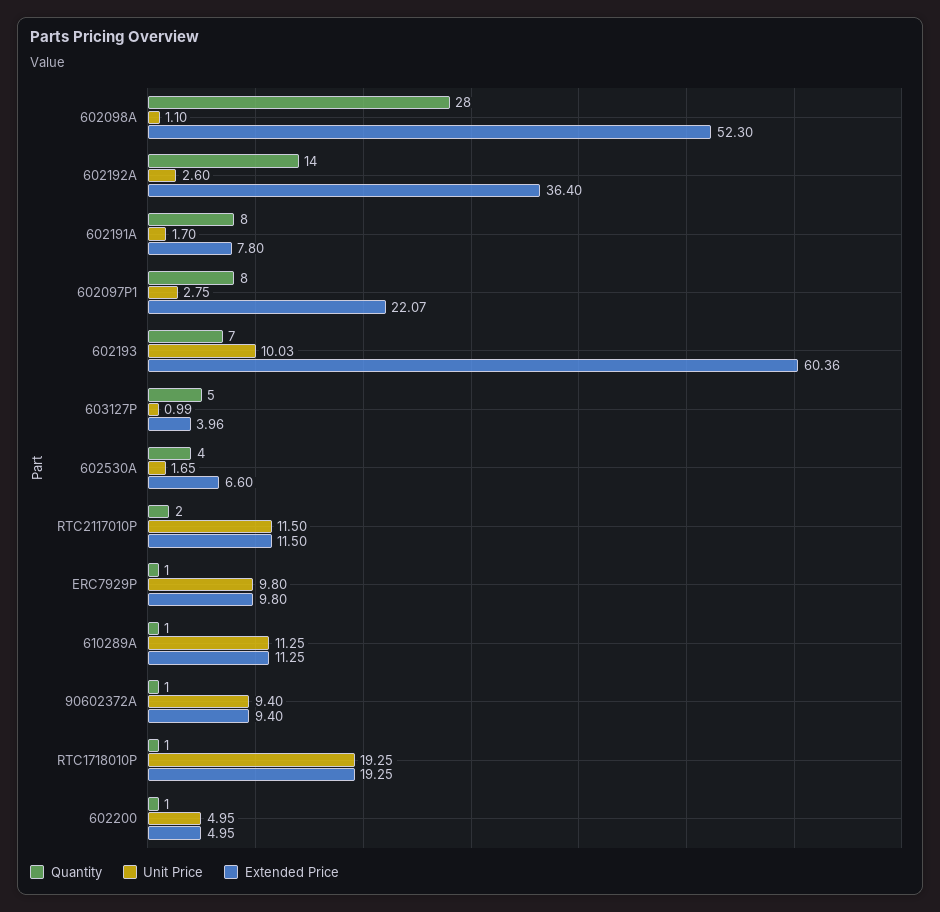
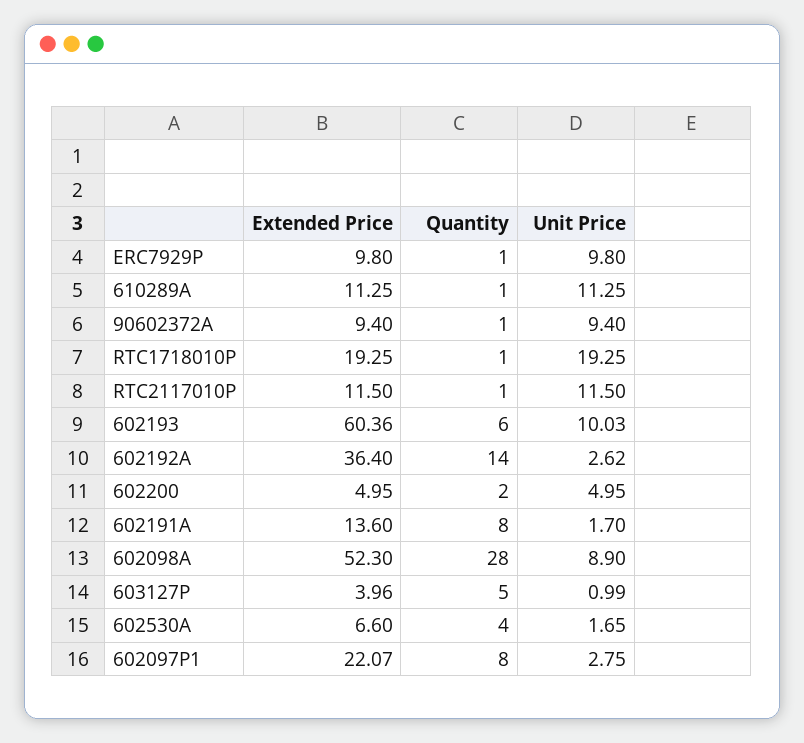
  {
    "Quantity": {
      "602098A": 28,
      "602192A": 14,
      "602191A": 8,
      "602097P1": 8,
-     "602193": 7,
+     "602193": 6,
      "603127P": 5,
      "602530A": 4,
-     "RTC2117010P": 2,
+     "RTC2117010P": 1,
      "ERC7929P": 1,
      "610289A": 1,
      "90602372A": 1,
      "RTC1718010P": 1,
-     "602200": 1
+     "602200": 2
    },
    "Unit Price": {
-     "602098A": 1.1,
+     "602098A": 8.9,
-     "602192A": 2.6,
+     "602192A": 2.62,
      "602191A": 1.7,
      "602097P1": 2.75,
      "602193": 10.03,
      "603127P": 0.99,
      "602530A": 1.65,
      "RTC2117010P": 11.5,
      "ERC7929P": 9.8,
      "610289A": 11.25,
      "90602372A": 9.4,
      "RTC1718010P": 19.25,
      "602200": 4.95
    },
    "Extended Price": {
      "602098A": 52.3,
      "602192A": 36.4,
-     "602191A": 7.8,
+     "602191A": 13.6,
      "602097P1": 22.07,
      "602193": 60.36,
      "603127P": 3.96,
      "602530A": 6.6,
      "RTC2117010P": 11.5,
      "ERC7929P": 9.8,
      "610289A": 11.25,
      "90602372A": 9.4,
      "RTC1718010P": 19.25,
      "602200": 4.95
    }
  }

